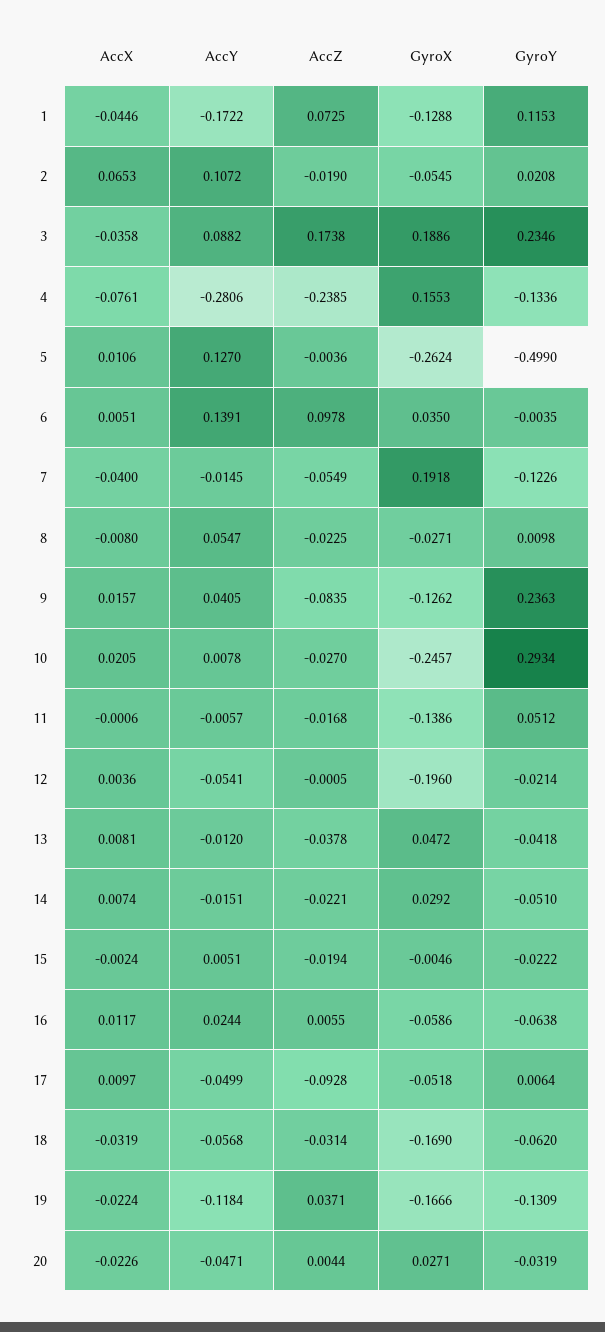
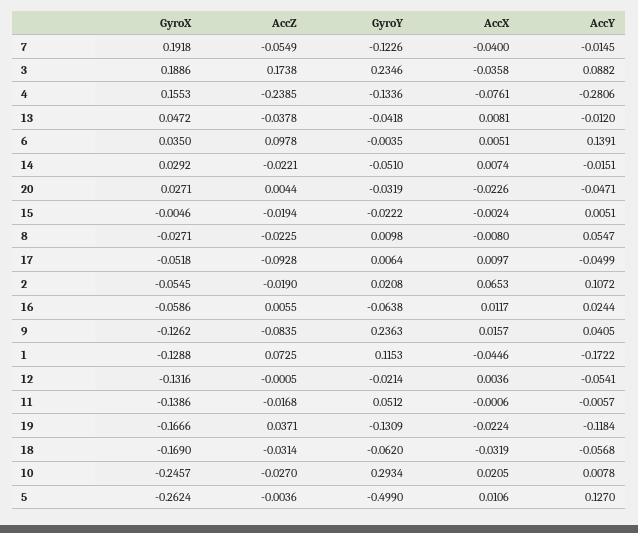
  {
    "AccX": {
      "1": -0.0446,
      "2": 0.0653,
      "3": -0.0358,
      "4": -0.0761,
      "5": 0.0106,
      "6": 0.0051,
      "7": -0.04,
      "8": -0.008,
      "9": 0.0157,
      "10": 0.0205,
      "11": -0.0006,
      "12": 0.0036,
      "13": 0.0081,
      "14": 0.0074,
      "15": -0.0024,
      "16": 0.0117,
      "17": 0.0097,
      "18": -0.0319,
      "19": -0.0224,
      "20": -0.0226
    },
    "AccY": {
      "1": -0.1722,
      "2": 0.1072,
      "3": 0.0882,
      "4": -0.2806,
      "5": 0.127,
      "6": 0.1391,
      "7": -0.0145,
      "8": 0.0547,
      "9": 0.0405,
      "10": 0.0078,
      "11": -0.0057,
      "12": -0.0541,
      "13": -0.012,
      "14": -0.0151,
      "15": 0.0051,
      "16": 0.0244,
      "17": -0.0499,
      "18": -0.0568,
      "19": -0.1184,
      "20": -0.0471
    },
    "AccZ": {
      "1": 0.0725,
      "2": -0.019,
      "3": 0.1738,
      "4": -0.2385,
      "5": -0.0036,
      "6": 0.0978,
      "7": -0.0549,
      "8": -0.0225,
      "9": -0.0835,
      "10": -0.027,
      "11": -0.0168,
      "12": -0.0005,
      "13": -0.0378,
      "14": -0.0221,
      "15": -0.0194,
      "16": 0.0055,
      "17": -0.0928,
      "18": -0.0314,
      "19": 0.0371,
      "20": 0.0044
    },
    "GyroX": {
      "1": -0.1288,
      "2": -0.0545,
      "3": 0.1886,
      "4": 0.1553,
      "5": -0.2624,
      "6": 0.035,
      "7": 0.1918,
      "8": -0.0271,
      "9": -0.1262,
      "10": -0.2457,
      "11": -0.1386,
-     "12": -0.196,
+     "12": -0.1316,
      "13": 0.0472,
      "14": 0.0292,
      "15": -0.0046,
      "16": -0.0586,
      "17": -0.0518,
      "18": -0.169,
      "19": -0.1666,
      "20": 0.0271
    },
    "GyroY": {
      "1": 0.1153,
      "2": 0.0208,
      "3": 0.2346,
      "4": -0.1336,
      "5": -0.499,
      "6": -0.0035,
      "7": -0.1226,
      "8": 0.0098,
      "9": 0.2363,
      "10": 0.2934,
      "11": 0.0512,
      "12": -0.0214,
      "13": -0.0418,
      "14": -0.051,
      "15": -0.0222,
      "16": -0.0638,
      "17": 0.0064,
      "18": -0.062,
      "19": -0.1309,
      "20": -0.0319
    }
  }

